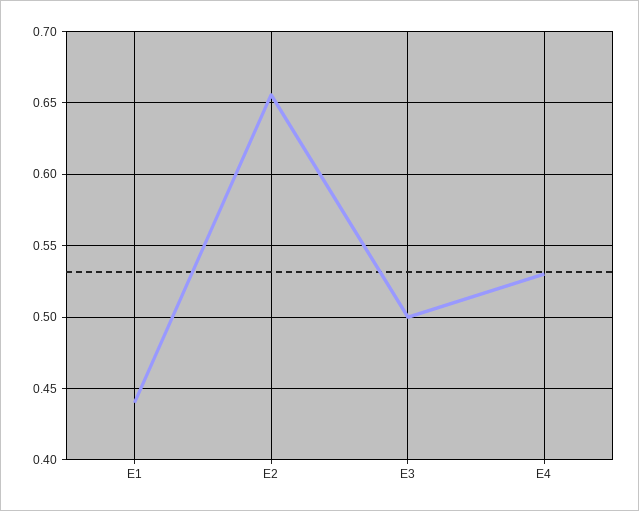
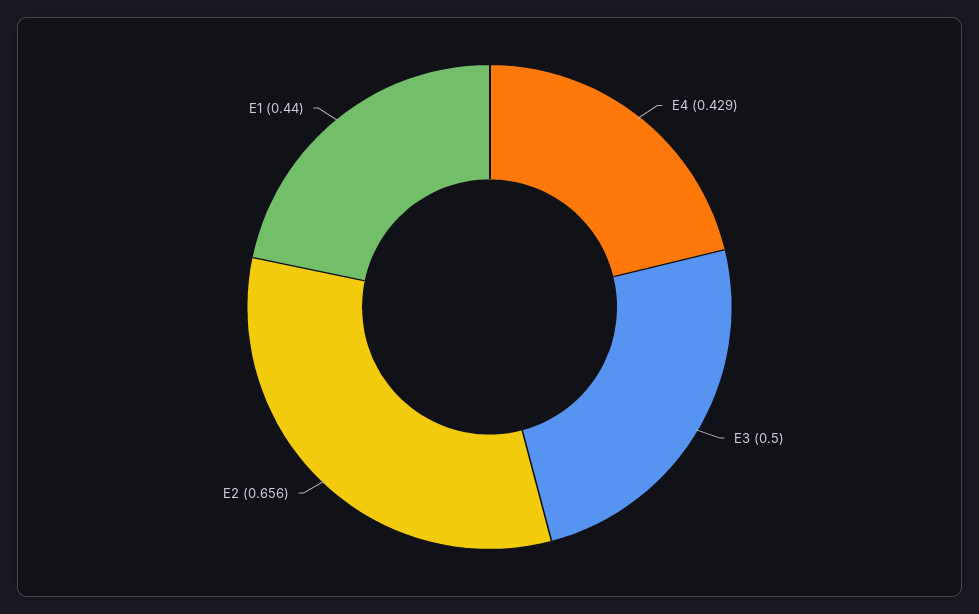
  {
    "E1": 0.44,
    "E2": 0.656,
    "E3": 0.5,
-   "E4": 0.53
+   "E4": 0.429
  }

